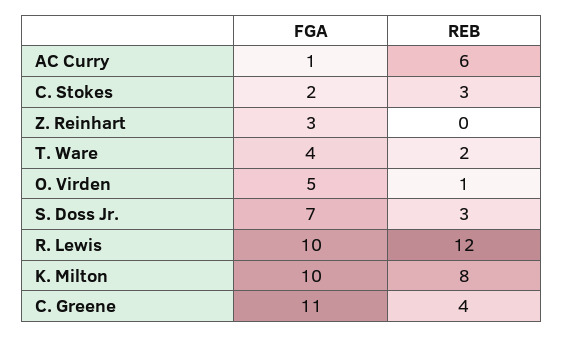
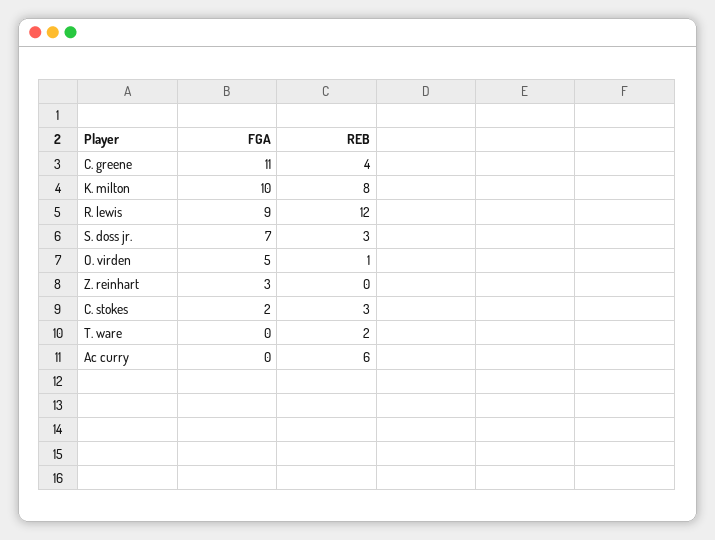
  {
    "FGA": {
-     "AC Curry": 1,
+     "AC Curry": 0,
      "C. Stokes": 2,
      "Z. Reinhart": 3,
-     "T. Ware": 4,
+     "T. Ware": 0,
      "O. Virden": 5,
      "S. Doss Jr.": 7,
-     "R. Lewis": 10,
+     "R. Lewis": 9,
      "K. Milton": 10,
      "C. Greene": 11
    },
    "REB": {
      "AC Curry": 6,
      "C. Stokes": 3,
      "Z. Reinhart": 0,
      "T. Ware": 2,
      "O. Virden": 1,
      "S. Doss Jr.": 3,
      "R. Lewis": 12,
      "K. Milton": 8,
      "C. Greene": 4
    }
  }

